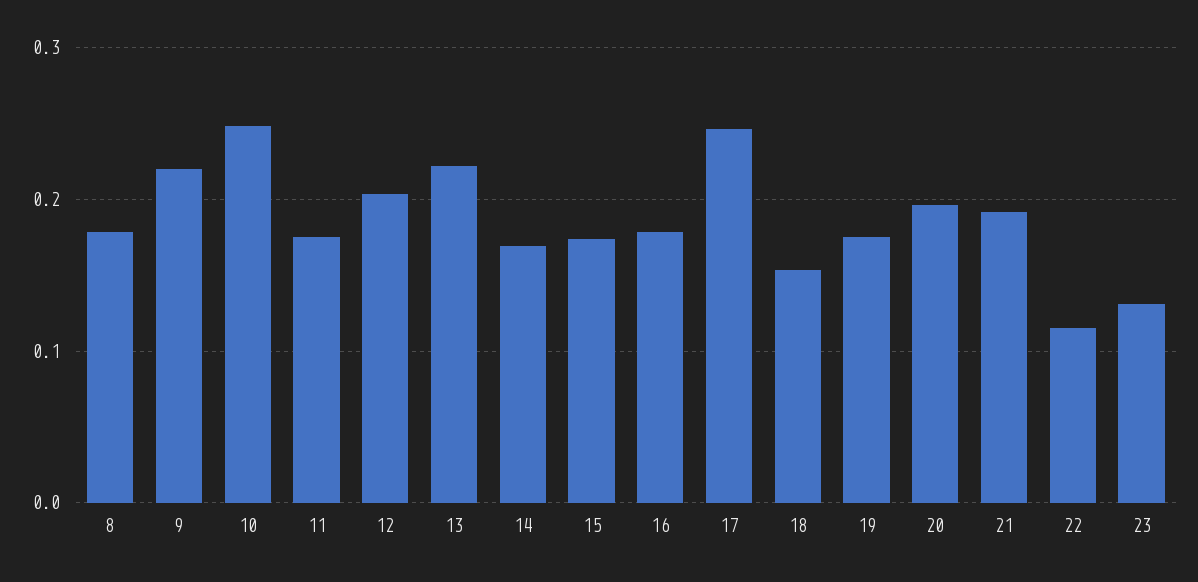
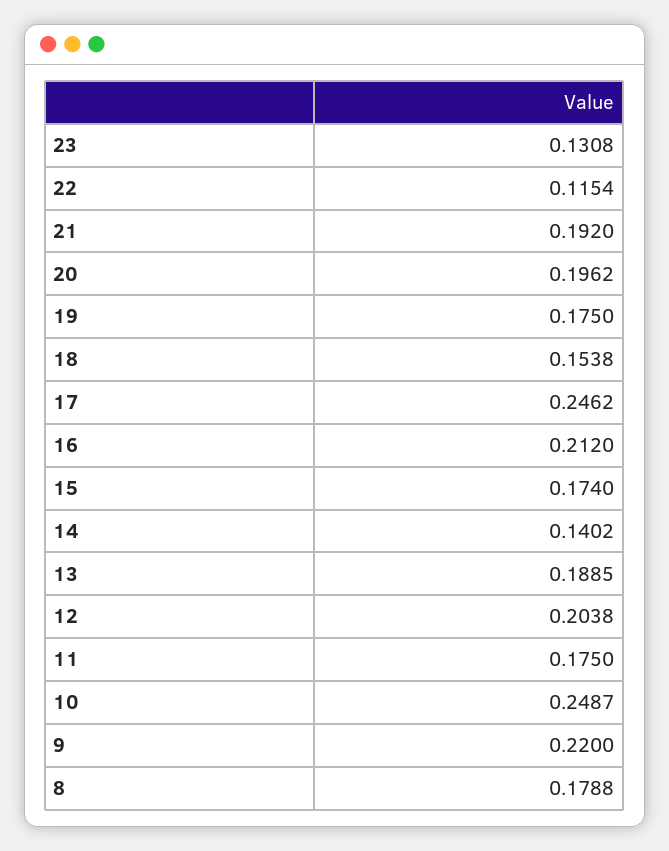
  {
    "8": 0.1788,
    "9": 0.22,
    "10": 0.2487,
    "11": 0.175,
    "12": 0.2038,
-   "13": 0.22,
+   "13": 0.1885,
-   "14": 0.17,
+   "14": 0.1402,
    "15": 0.174,
-   "16": 0.18,
+   "16": 0.212,
    "17": 0.2462,
    "18": 0.1538,
    "19": 0.175,
    "20": 0.1962,
    "21": 0.192,
    "22": 0.1154,
    "23": 0.1308
  }

